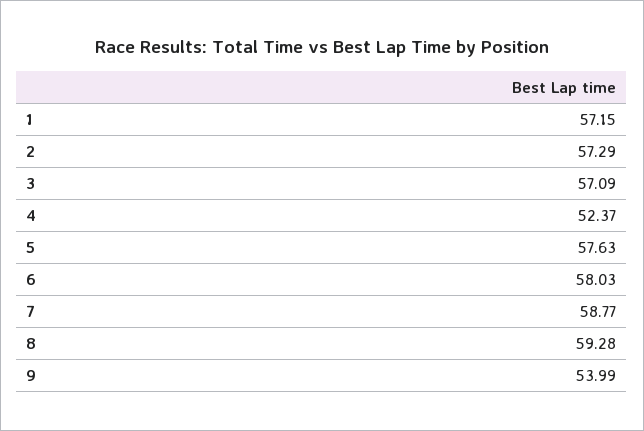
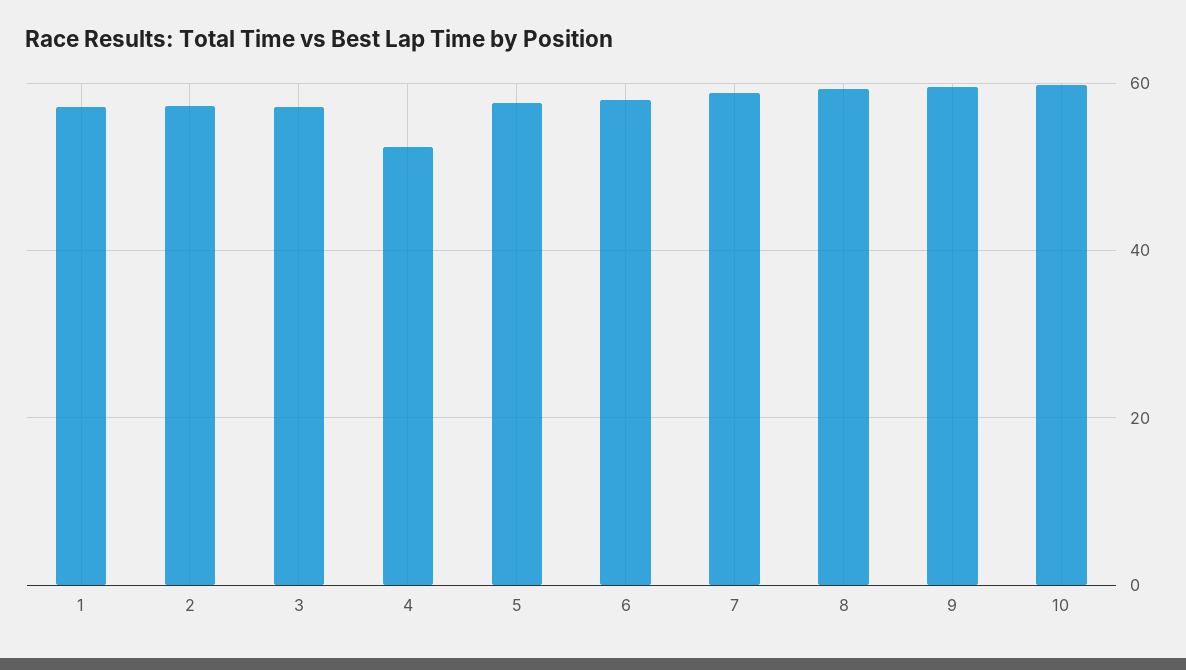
  {
    "1": 57.15,
    "2": 57.29,
    "3": 57.09,
    "4": 52.37,
    "5": 57.63,
    "6": 58.03,
    "7": 58.77,
    "8": 59.28,
-   "9": 53.99
+   "9": 60,
+   "10": 60
  }

